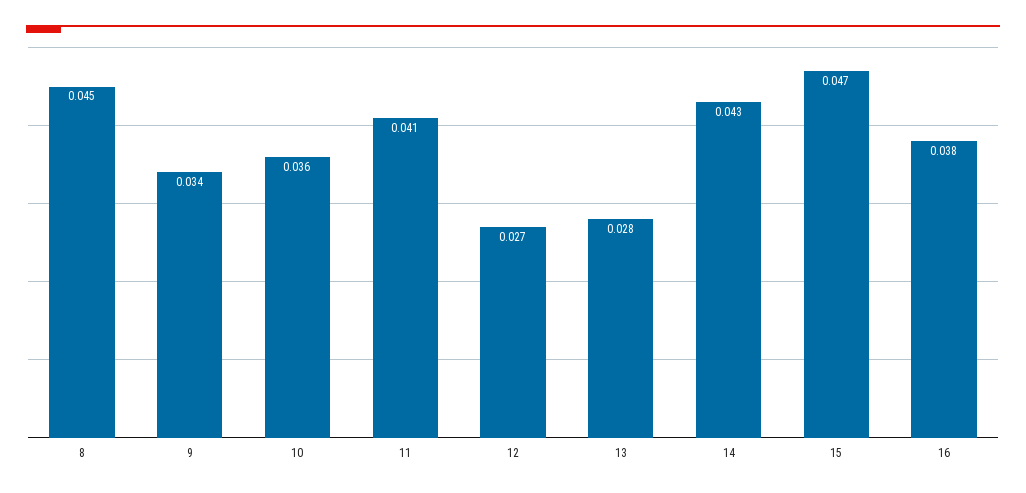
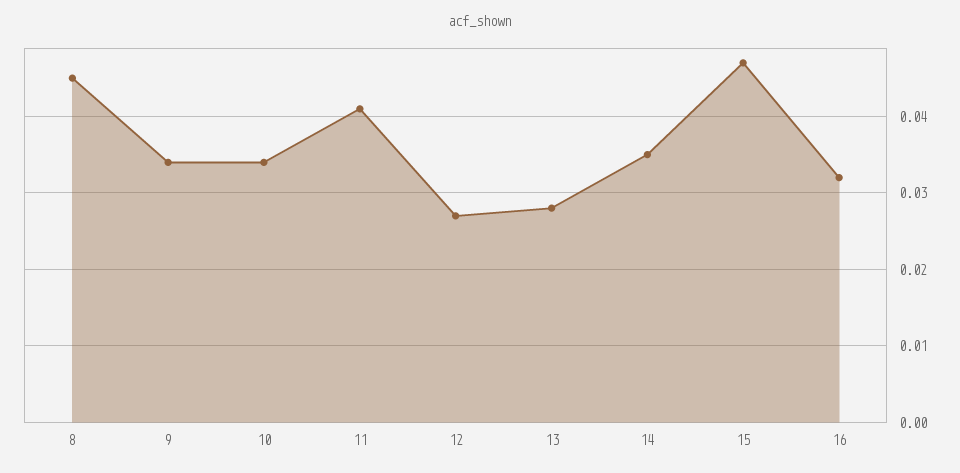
  {
    "8": 0.045,
    "9": 0.034,
-   "10": 0.036,
+   "10": 0.034,
    "11": 0.041,
    "12": 0.027,
    "13": 0.028,
-   "14": 0.043,
+   "14": 0.035,
    "15": 0.047,
-   "16": 0.038
+   "16": 0.032
  }

